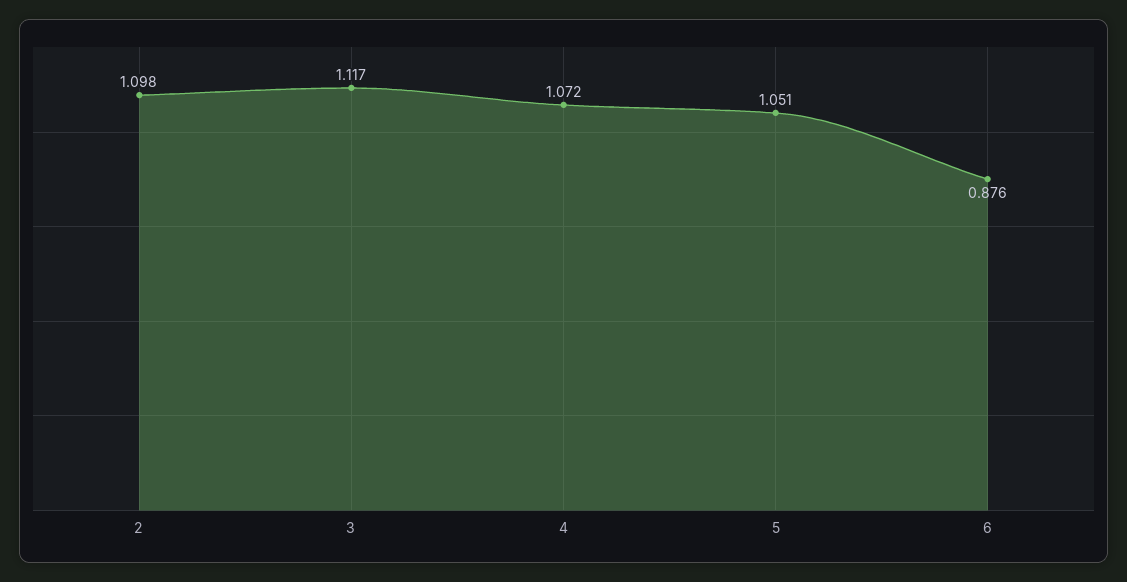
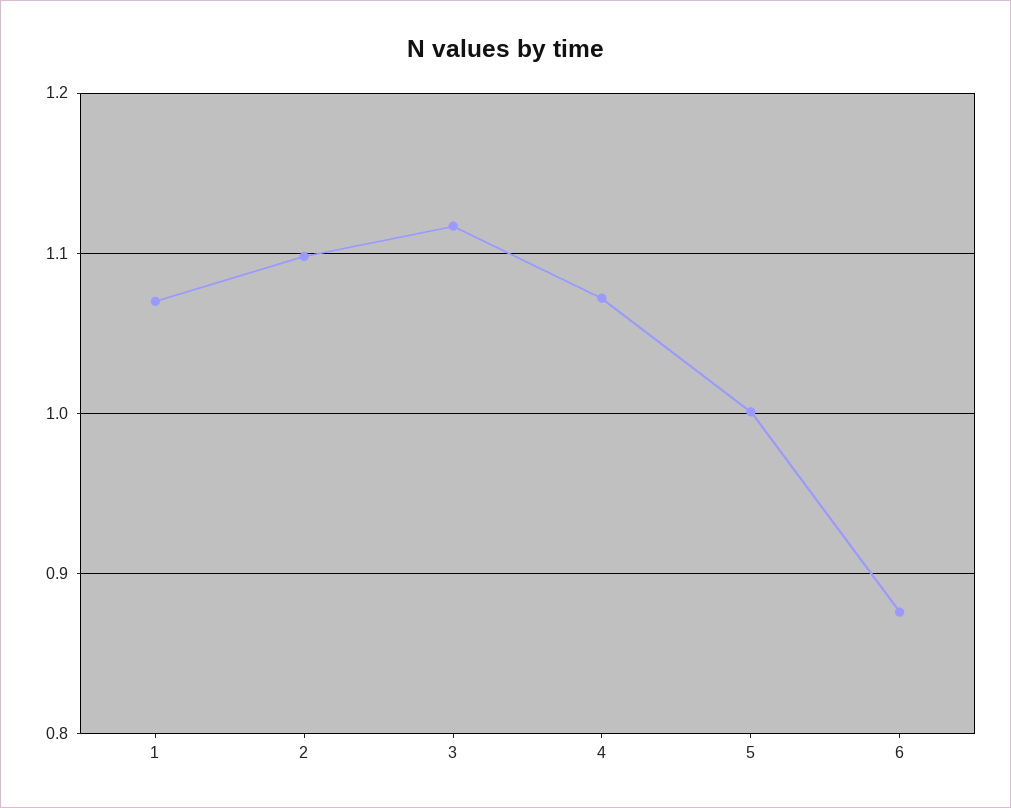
  {
    "2": 1.098,
    "3": 1.117,
    "4": 1.072,
-   "5": 1.051,
+   "5": 1,
-   "6": 0.876
+   "6": 0.876,
+   "1": 1.07
  }

